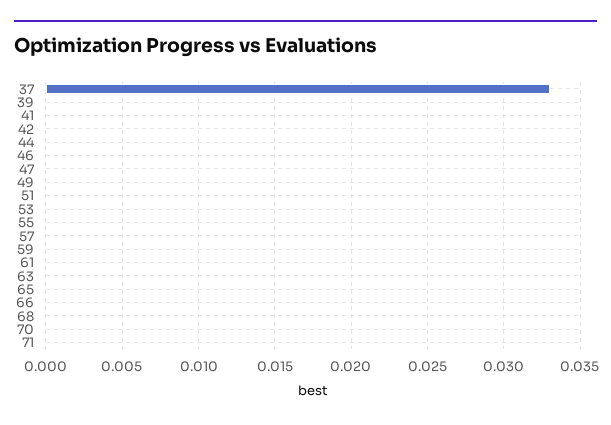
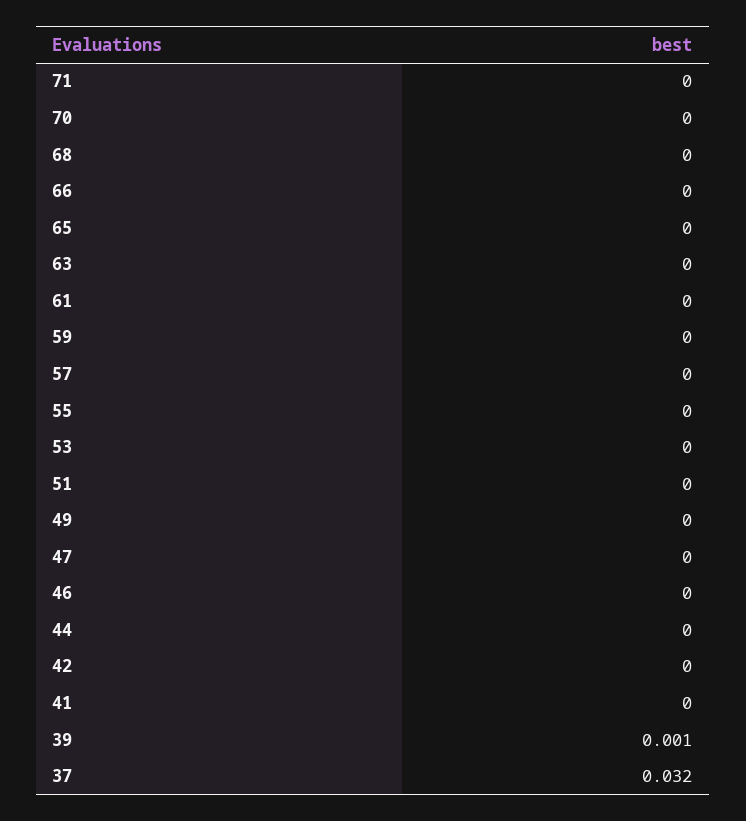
  {
-   "37": 0.033,
+   "37": 0.032,
-   "39": 0,
+   "39": 0.001,
    "41": 0,
    "42": 0,
    "44": 0,
    "46": 0,
    "47": 0,
    "49": 0,
    "51": 0,
    "53": 0,
    "55": 0,
    "57": 0,
    "59": 0,
    "61": 0,
    "63": 0,
    "65": 0,
    "66": 0,
    "68": 0,
    "70": 0,
    "71": 0
  }

